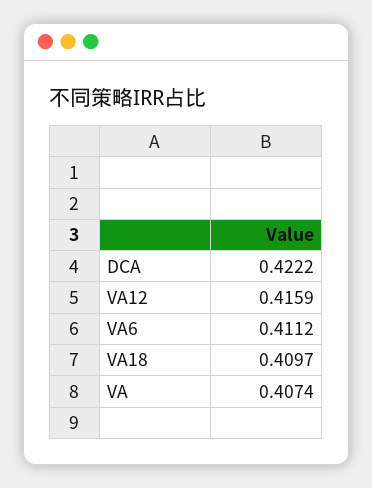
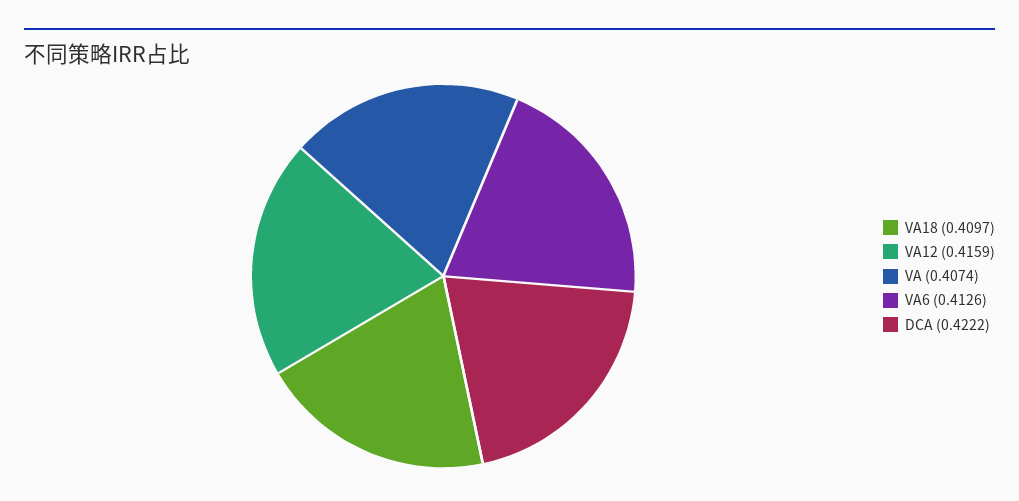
  {
    "DCA": 0.4222,
    "VA12": 0.4159,
-   "VA6": 0.4112,
+   "VA6": 0.4126,
    "VA18": 0.4097,
    "VA": 0.4074
  }

